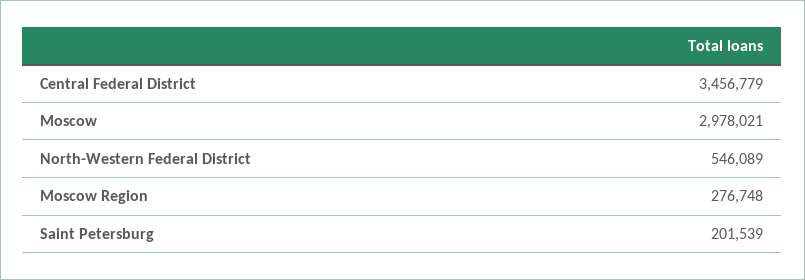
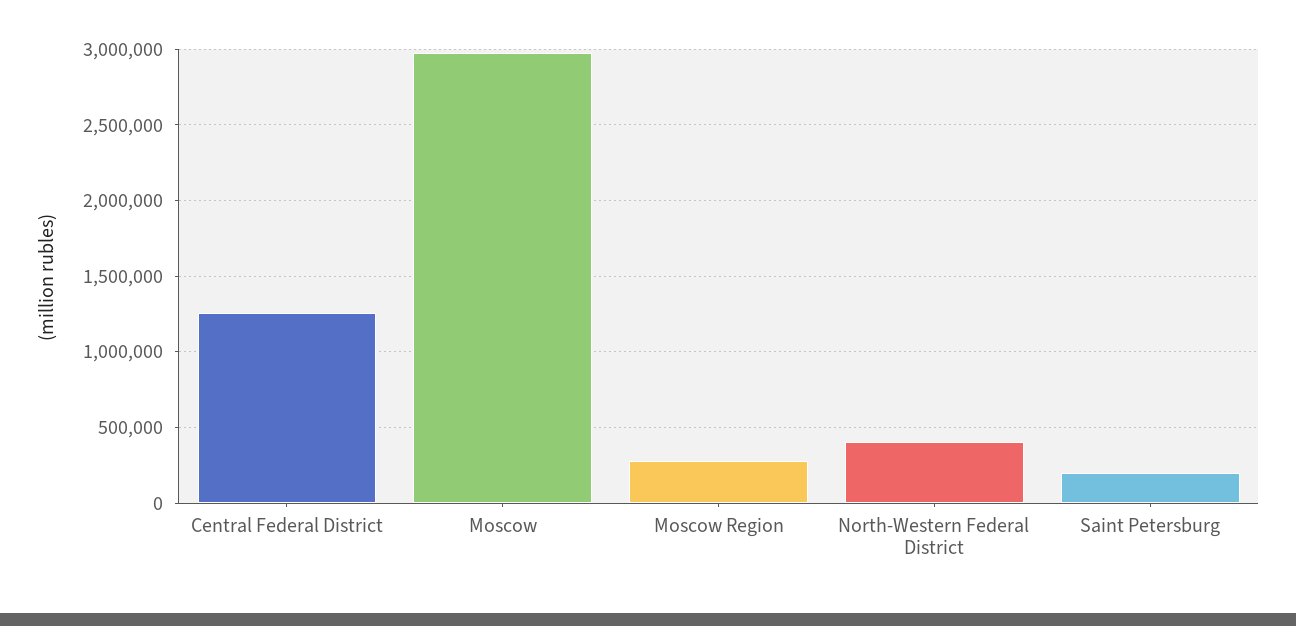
  {
-   "Central Federal District": 3456779,
+   "Central Federal District": 1250000,
    "Moscow": 2978021,
-   "North-Western Federal District": 546089,
+   "North-Western Federal District": 400000,
    "Moscow Region": 276748,
    "Saint Petersburg": 201539
  }

